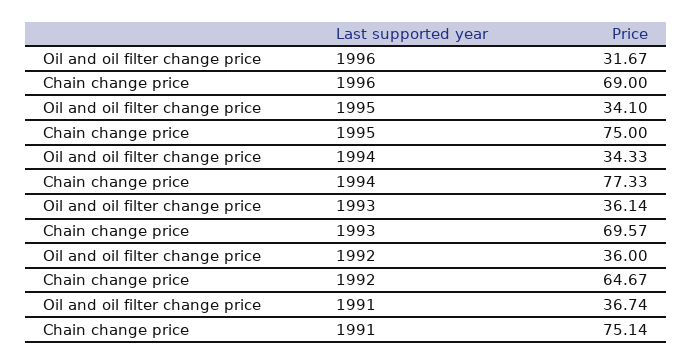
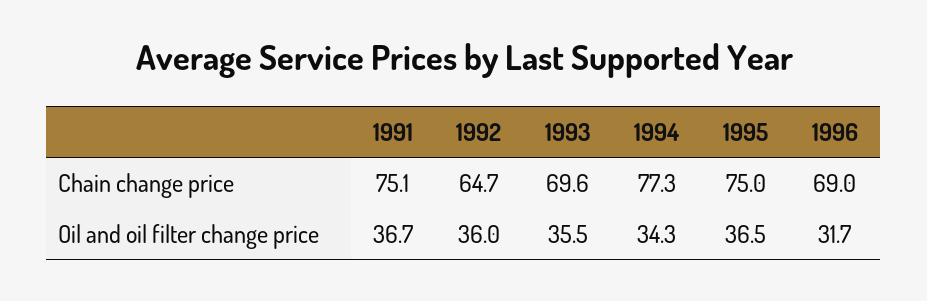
  {
    "Oil and oil filter change price": {
      "1996": 31.67,
-     "1995": 34.1,
+     "1995": 36.5,
      "1994": 34.33,
-     "1993": 36.14,
+     "1993": 35.5,
      "1992": 36,
      "1991": 36.74
    },
    "Chain change price": {
      "1996": 69,
      "1995": 75,
      "1994": 77.33,
      "1993": 69.57,
      "1992": 64.67,
      "1991": 75.14
    }
  }

